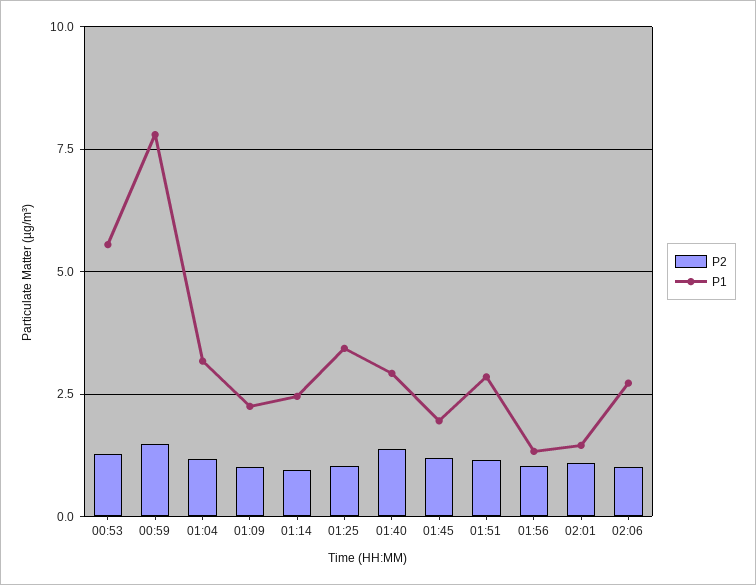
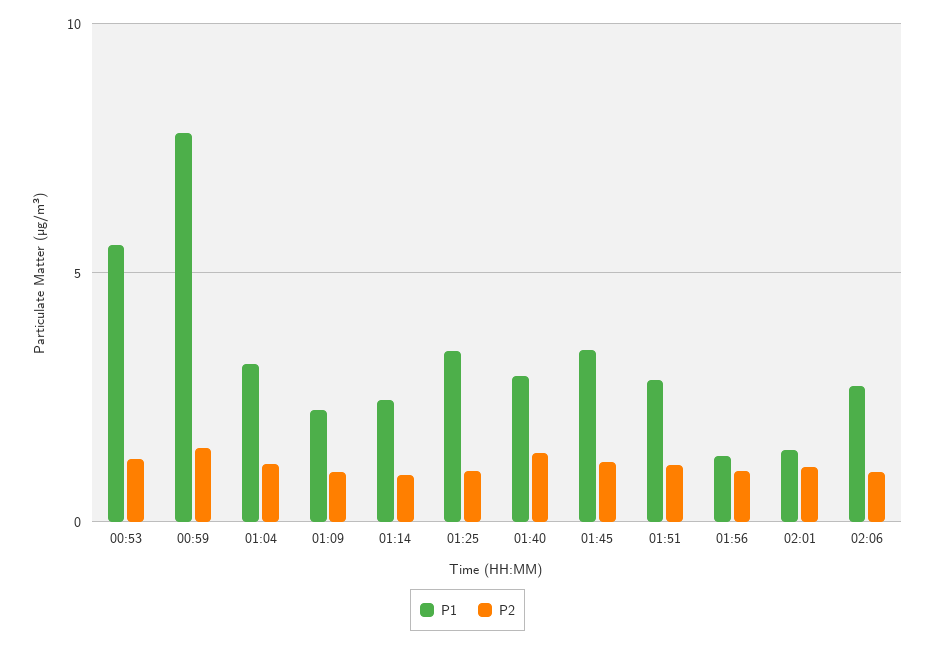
  {
    "P2": {
      "00:53": 1.25,
      "00:59": 1.5,
      "01:04": 1.25,
      "01:09": 1,
      "01:14": 1,
      "01:25": 1,
      "01:40": 1.5,
      "01:45": 1.25,
      "01:51": 1.25,
      "01:56": 1,
      "02:01": 1,
      "02:06": 1
    },
    "P1": {
      "00:53": 5.5,
      "00:59": 7.75,
      "01:04": 3.25,
      "01:09": 2.25,
      "01:14": 2.5,
      "01:25": 3.5,
      "01:40": 3,
-     "01:45": 2,
+     "01:45": 3.5,
      "01:51": 2.75,
      "01:56": 1.25,
      "02:01": 1.5,
      "02:06": 2.75
    }
  }

